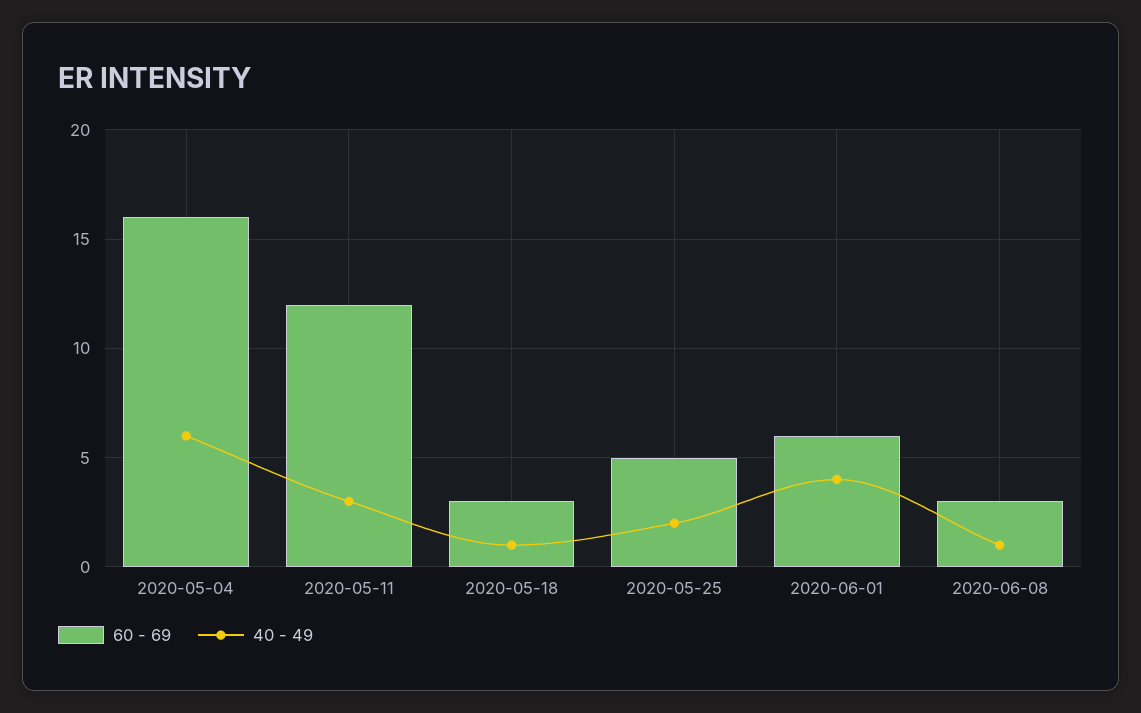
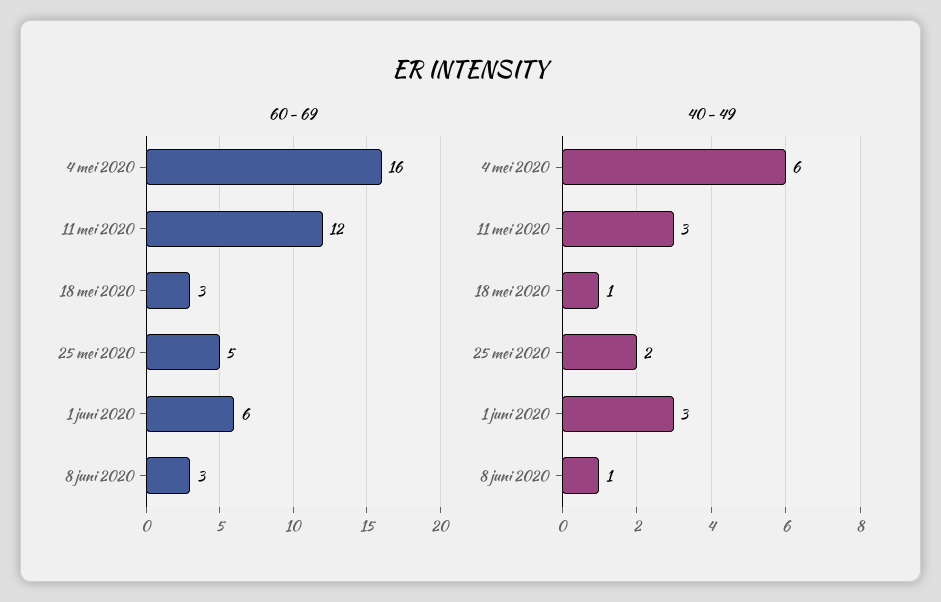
  {
    "60 - 69": {
      "2020-05-04": 16,
      "2020-05-11": 12,
      "2020-05-18": 3,
      "2020-05-25": 5,
      "2020-06-01": 6,
      "2020-06-08": 3
    },
    "40 - 49": {
      "2020-05-04": 6,
      "2020-05-11": 3,
      "2020-05-18": 1,
      "2020-05-25": 2,
-     "2020-06-01": 4,
+     "2020-06-01": 3,
      "2020-06-08": 1
    }
  }

